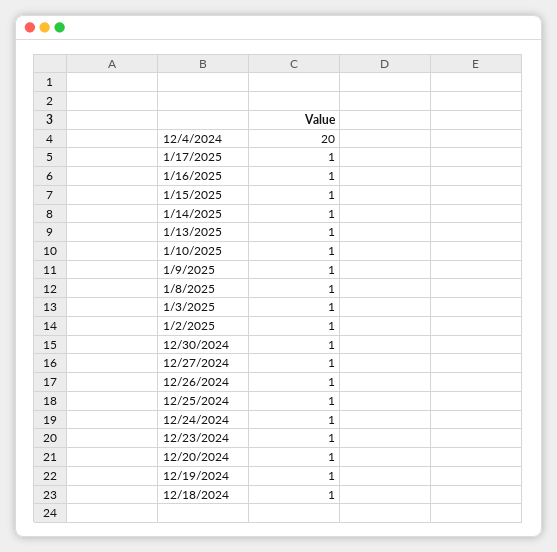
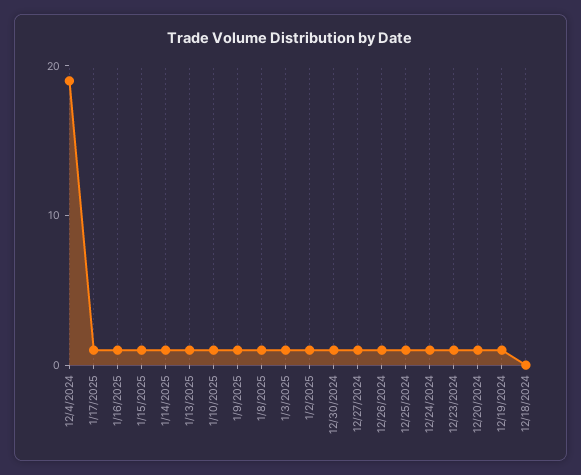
  {
-   "12/4/2024": 20,
+   "12/4/2024": 19,
    "1/17/2025": 1,
    "1/16/2025": 1,
    "1/15/2025": 1,
    "1/14/2025": 1,
    "1/13/2025": 1,
    "1/10/2025": 1,
    "1/9/2025": 1,
    "1/8/2025": 1,
    "1/3/2025": 1,
    "1/2/2025": 1,
    "12/30/2024": 1,
    "12/27/2024": 1,
    "12/26/2024": 1,
    "12/25/2024": 1,
    "12/24/2024": 1,
    "12/23/2024": 1,
    "12/20/2024": 1,
    "12/19/2024": 1,
-   "12/18/2024": 1
+   "12/18/2024": 0
  }

